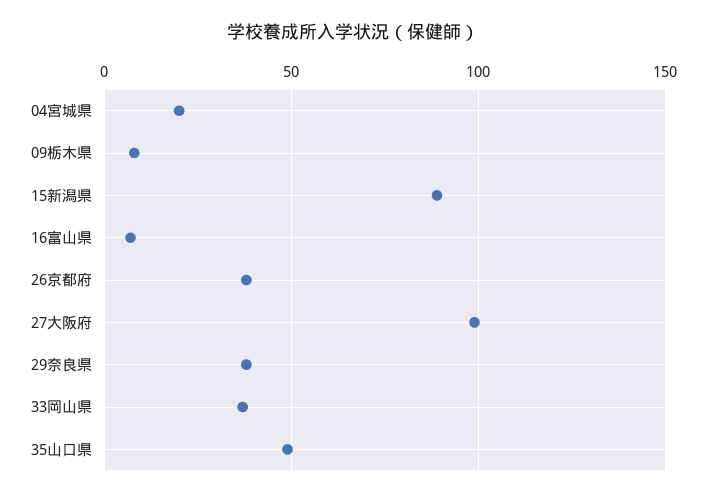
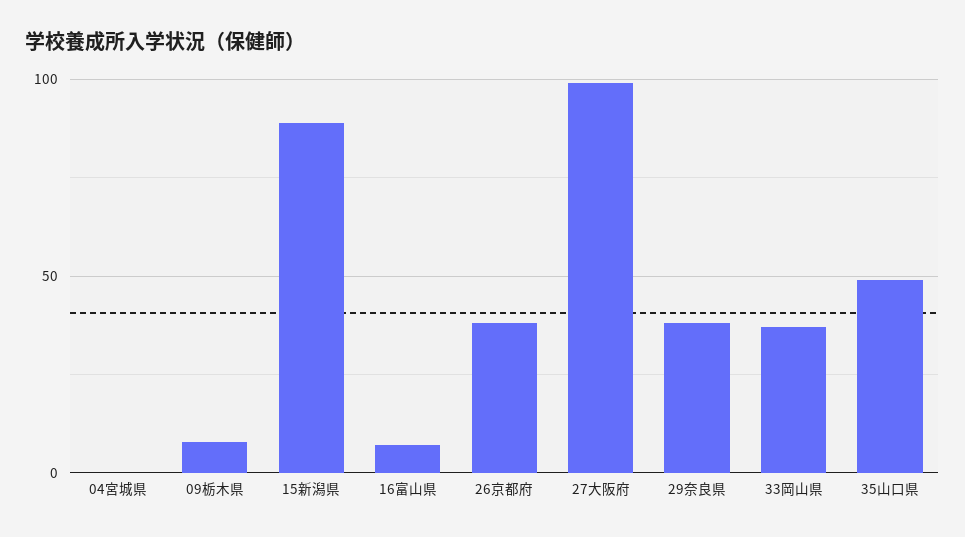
  {
-   "04宮城県": 20,
+   "04宮城県": 0,
    "09栃木県": 10,
    "15新潟県": 90,
    "16富山県": 5,
    "26京都府": 40,
    "27大阪府": 100,
    "29奈良県": 40,
    "33岡山県": 35,
    "35山口県": 50
  }

